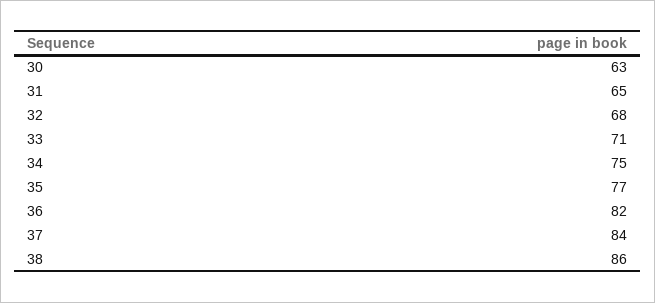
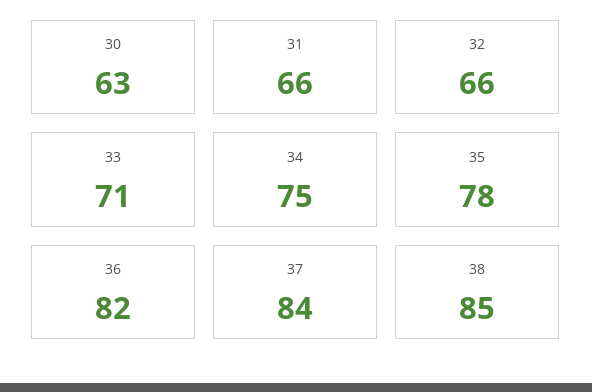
  {
    "30": 63,
-   "31": 65,
+   "31": 66,
-   "32": 68,
+   "32": 66,
    "33": 71,
    "34": 75,
-   "35": 77,
+   "35": 78,
    "36": 82,
    "37": 84,
-   "38": 86
+   "38": 85
  }

